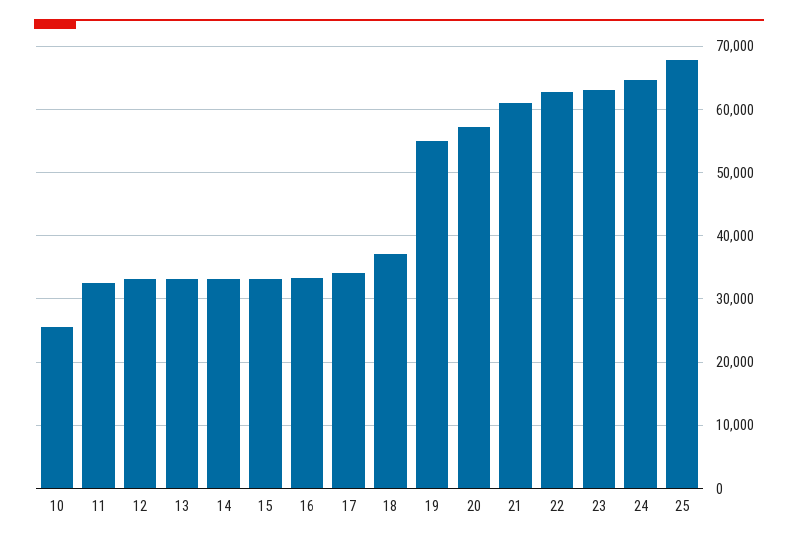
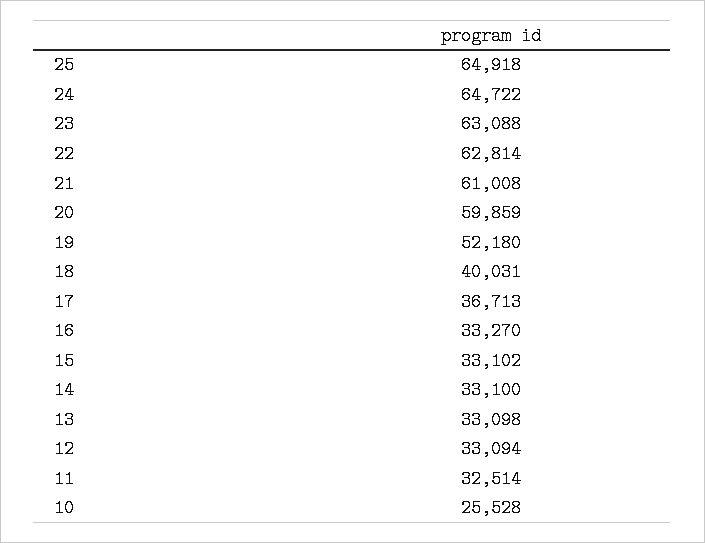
  {
    "10": 25528,
    "11": 32514,
    "12": 33094,
    "13": 33098,
    "14": 33100,
    "15": 33102,
    "16": 33270,
-   "17": 34000,
+   "17": 36713,
-   "18": 37000,
+   "18": 40031,
-   "19": 55000,
+   "19": 52180,
-   "20": 57000,
+   "20": 59859,
    "21": 61008,
    "22": 62814,
    "23": 63088,
    "24": 64722,
-   "25": 68000
+   "25": 64918
  }

